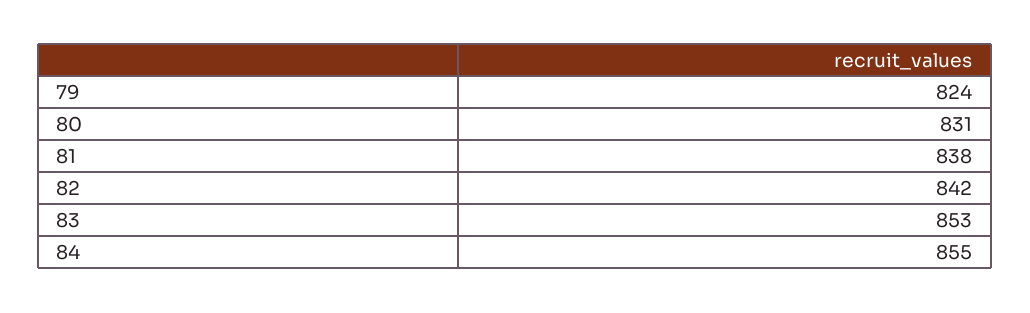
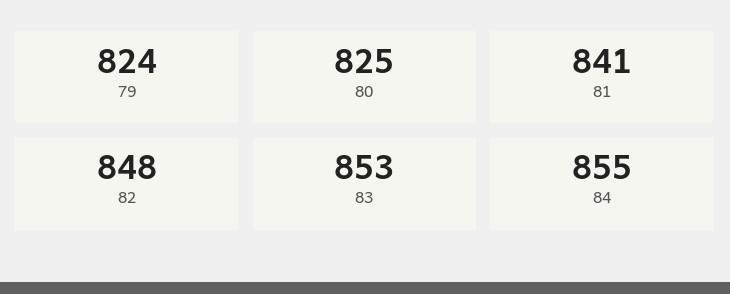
  {
    "79": 824,
-   "80": 831,
+   "80": 825,
-   "81": 838,
+   "81": 841,
-   "82": 842,
+   "82": 848,
    "83": 853,
    "84": 855
  }

